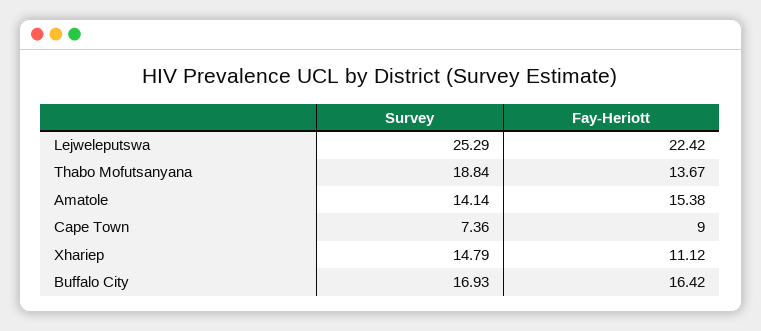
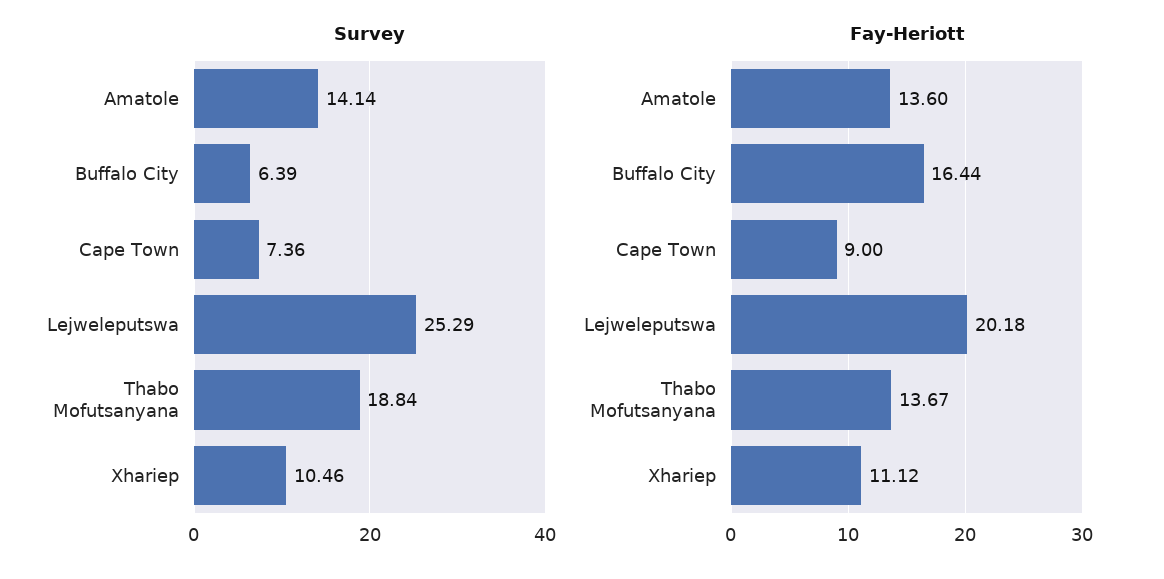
  {
    "Survey": {
      "Lejweleputswa": 25.29,
      "Thabo Mofutsanyana": 18.84,
      "Amatole": 14.14,
      "Cape Town": 7.36,
-     "Xhariep": 14.79,
+     "Xhariep": 10.46,
-     "Buffalo City": 16.93
+     "Buffalo City": 6.39
    },
    "Fay-Heriott": {
-     "Lejweleputswa": 22.42,
+     "Lejweleputswa": 20.18,
      "Thabo Mofutsanyana": 13.67,
-     "Amatole": 15.38,
+     "Amatole": 13.6,
      "Cape Town": 9,
      "Xhariep": 11.12,
-     "Buffalo City": 16.42
+     "Buffalo City": 16.44
    }
  }

